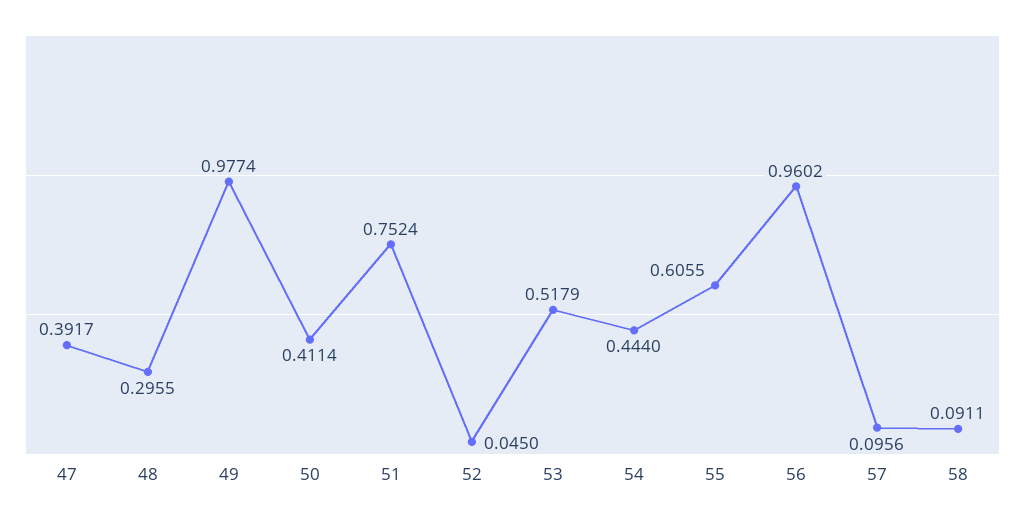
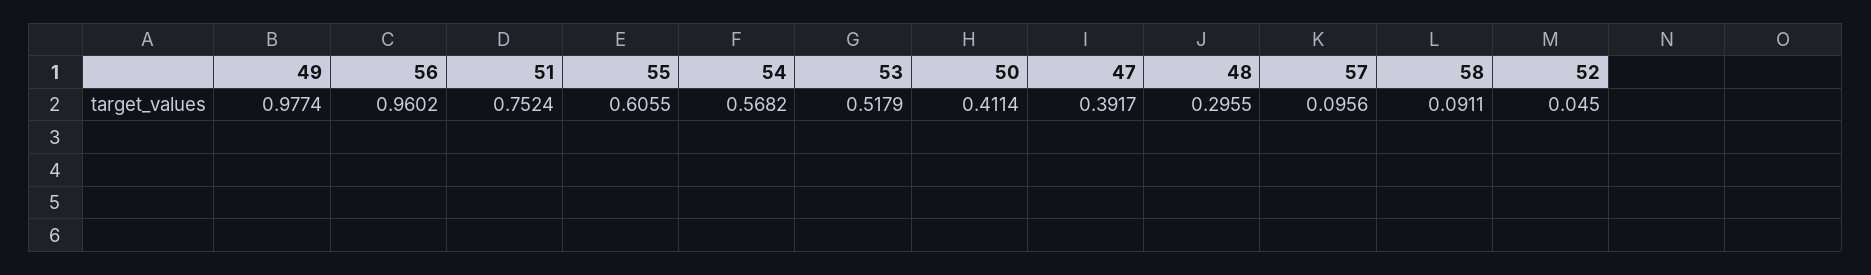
  {
    "47": 0.3917,
    "48": 0.2955,
    "49": 0.9774,
    "50": 0.4114,
    "51": 0.7524,
    "52": 0.045,
    "53": 0.5179,
-   "54": 0.444,
+   "54": 0.5682,
    "55": 0.6055,
    "56": 0.9602,
    "57": 0.0956,
    "58": 0.0911
  }

